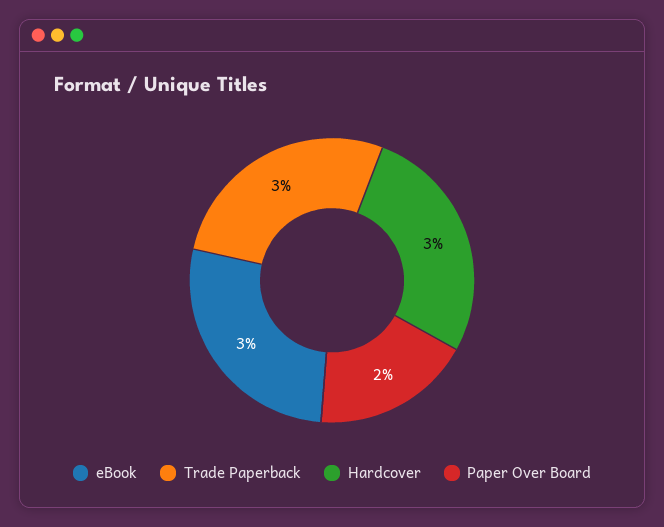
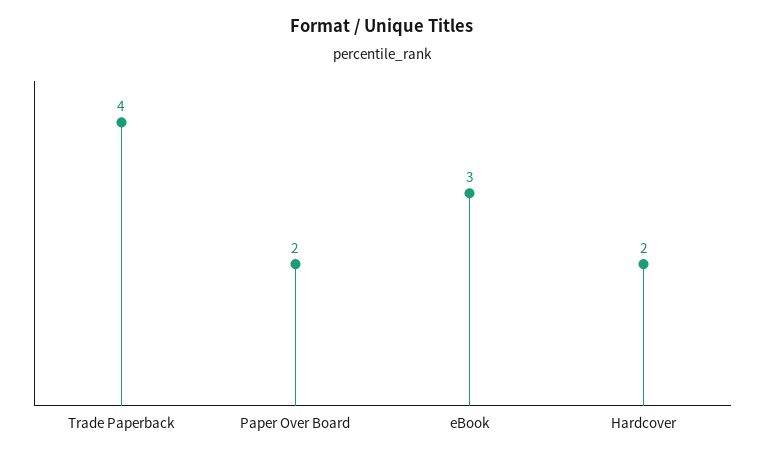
  {
    "eBook": 3,
-   "Trade Paperback": 3,
+   "Trade Paperback": 4,
-   "Hardcover": 3,
+   "Hardcover": 2,
    "Paper Over Board": 2
  }

